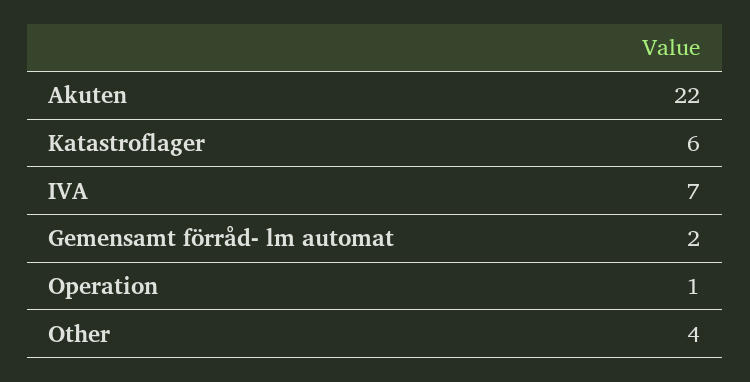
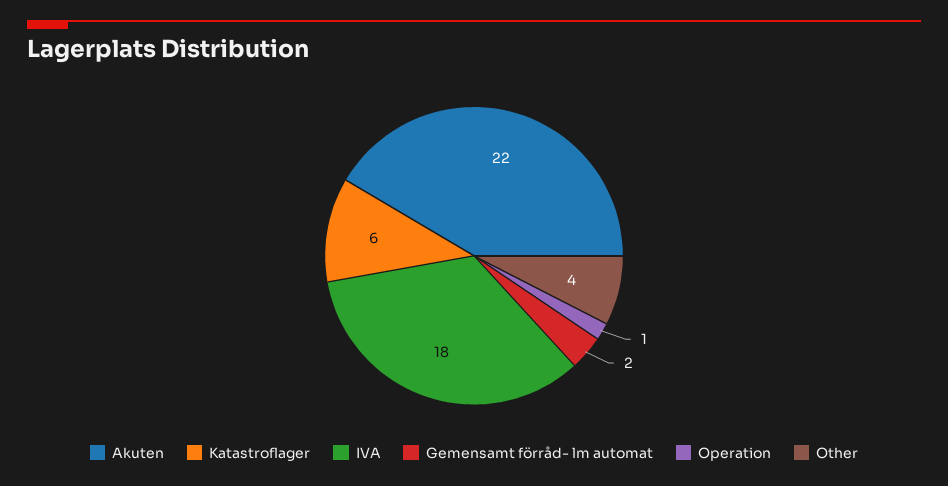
  {
    "Akuten": 22,
    "Katastroflager": 6,
-   "IVA": 7,
+   "IVA": 18,
    "Gemensamt förråd- lm automat": 2,
    "Operation": 1,
    "Other": 4
  }

